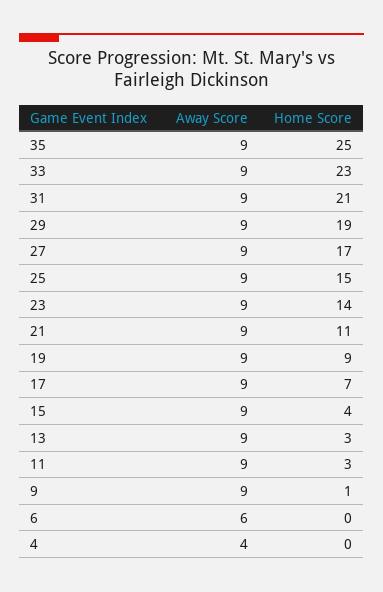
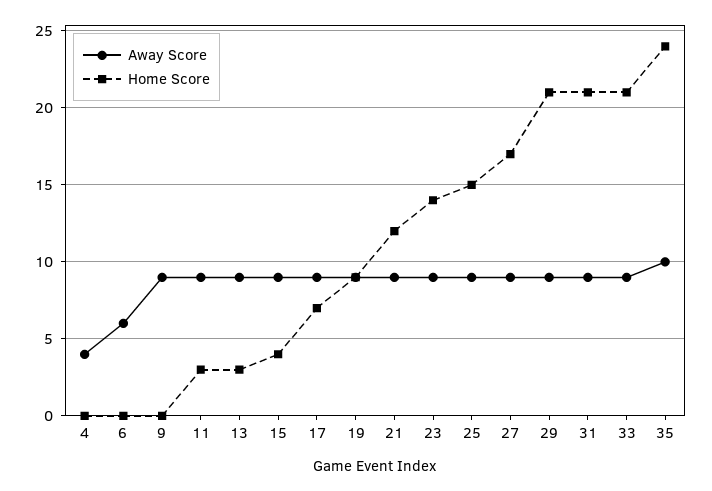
  {
    "Away Score": {
-     "35": 9,
+     "35": 10,
      "33": 9,
      "31": 9,
      "29": 9,
      "27": 9,
      "25": 9,
      "23": 9,
      "21": 9,
      "19": 9,
      "17": 9,
      "15": 9,
      "13": 9,
      "11": 9,
      "9": 9,
      "6": 6,
      "4": 4
    },
    "Home Score": {
-     "35": 25,
+     "35": 24,
-     "33": 23,
+     "33": 21,
      "31": 21,
-     "29": 19,
+     "29": 21,
      "27": 17,
      "25": 15,
      "23": 14,
-     "21": 11,
+     "21": 12,
      "19": 9,
      "17": 7,
      "15": 4,
      "13": 3,
      "11": 3,
-     "9": 1,
+     "9": 0,
      "6": 0,
      "4": 0
    }
  }

